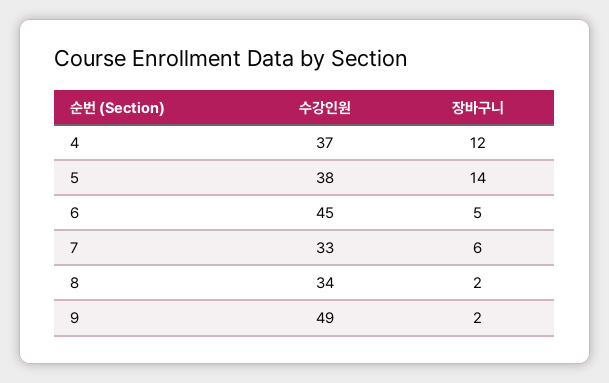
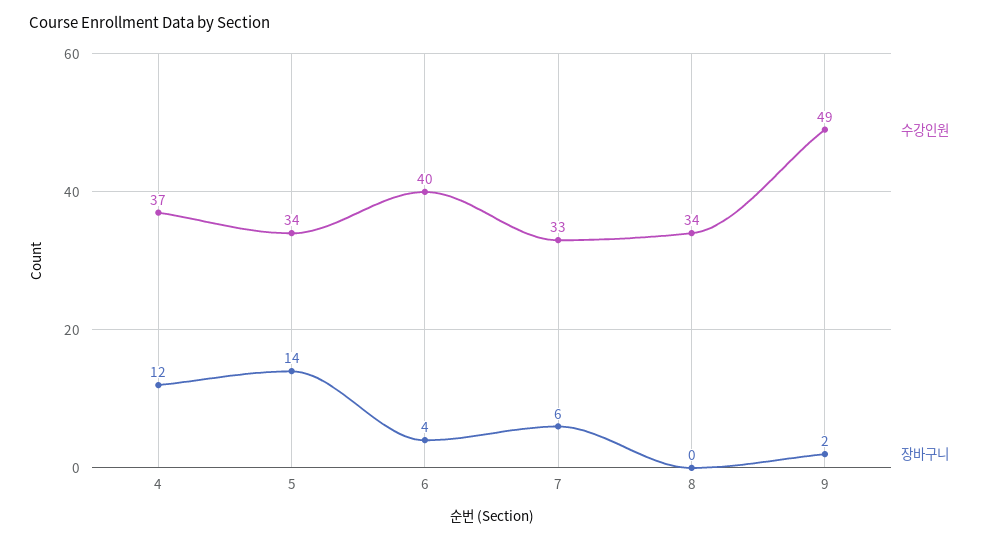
  {
    "수강인원": {
      "4": 37,
-     "5": 38,
+     "5": 34,
-     "6": 45,
+     "6": 40,
      "7": 33,
      "8": 34,
      "9": 49
    },
    "장바구니": {
      "4": 12,
      "5": 14,
-     "6": 5,
+     "6": 4,
      "7": 6,
-     "8": 2,
+     "8": 0,
      "9": 2
    }
  }

